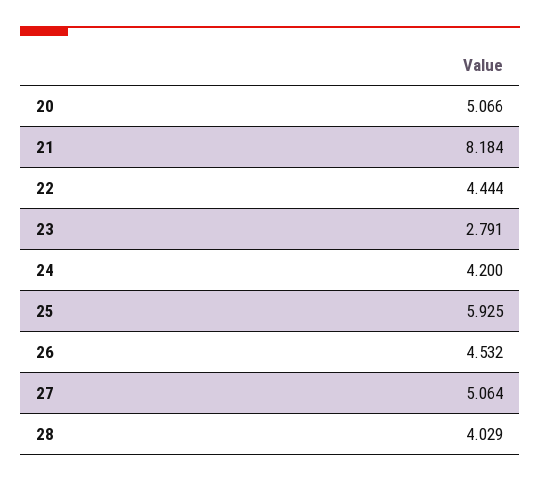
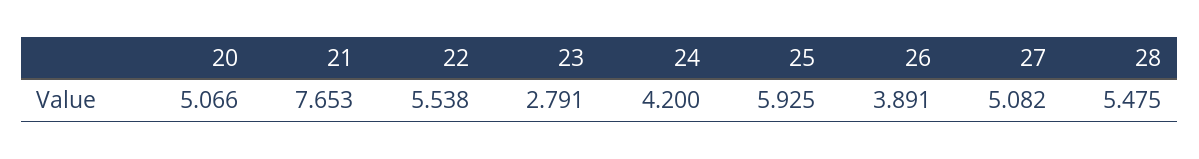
  {
    "20": 5.066,
-   "21": 8.184,
+   "21": 7.653,
-   "22": 4.444,
+   "22": 5.538,
    "23": 2.791,
    "24": 4.2,
    "25": 5.925,
-   "26": 4.532,
+   "26": 3.891,
-   "27": 5.064,
+   "27": 5.082,
-   "28": 4.029
+   "28": 5.475
  }

